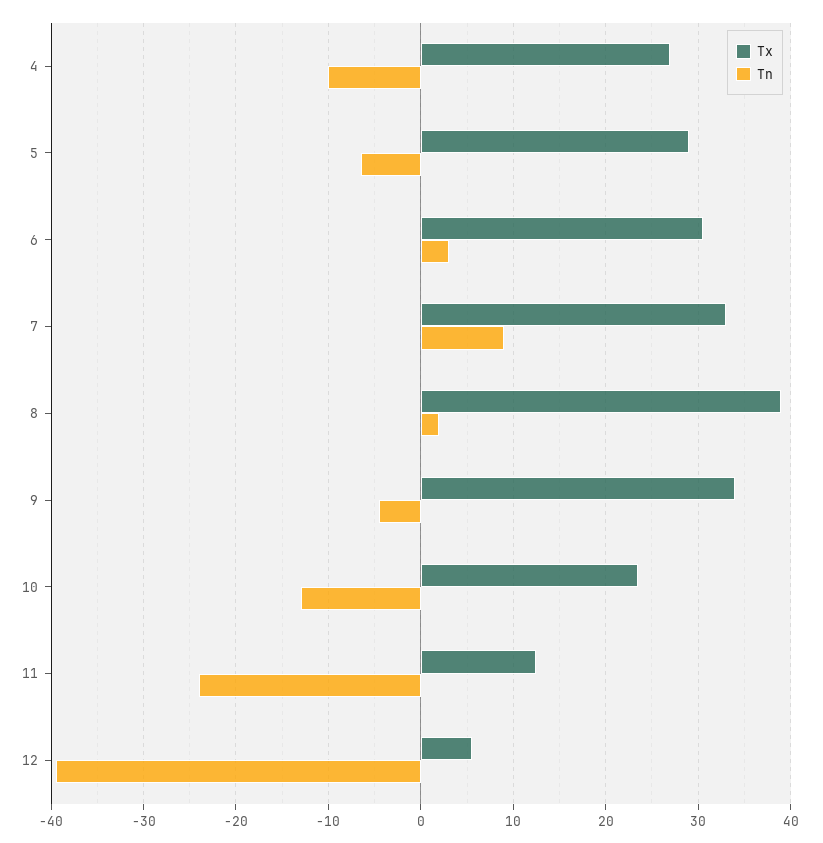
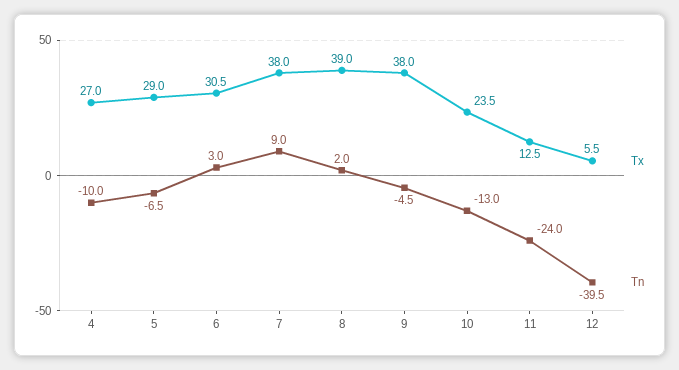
  {
    "Tx": {
      "4": 27,
      "5": 29,
      "6": 30.5,
-     "7": 33,
+     "7": 38,
      "8": 39,
-     "9": 34,
+     "9": 38,
      "10": 23.5,
      "11": 12.5,
      "12": 5.5
    },
    "Tn": {
      "4": -10,
      "5": -6.5,
      "6": 3,
      "7": 9,
      "8": 2,
      "9": -4.5,
      "10": -13,
      "11": -24,
      "12": -39.5
    }
  }

